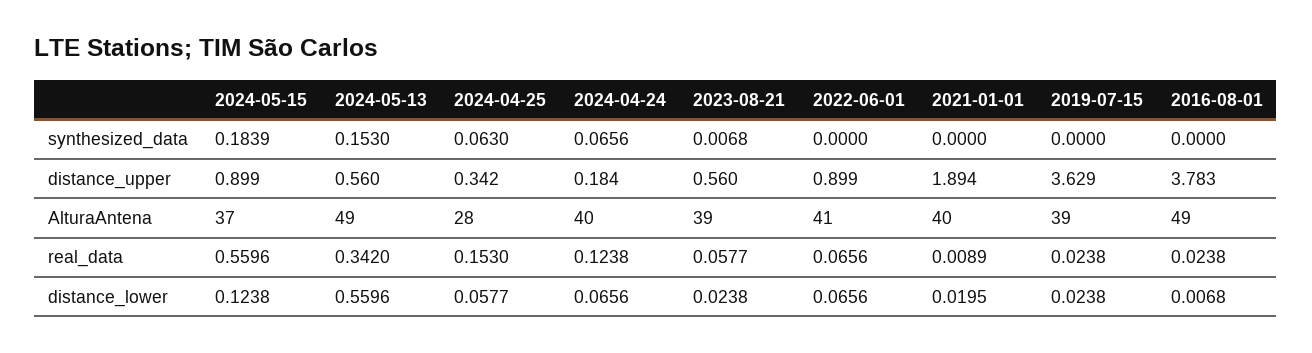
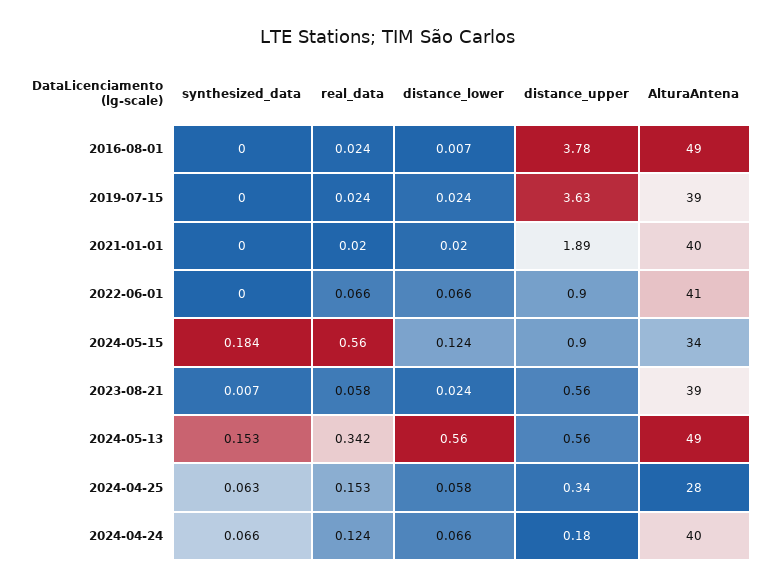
  {
    "2024-05-15": {
      "synthesized_data": 0.1839,
      "distance_upper": 0.899,
-     "AlturaAntena": 37,
+     "AlturaAntena": 34,
      "real_data": 0.5596,
      "distance_lower": 0.1238
    },
    "2024-05-13": {
      "synthesized_data": 0.153,
      "distance_upper": 0.56,
      "AlturaAntena": 49,
      "real_data": 0.342,
      "distance_lower": 0.5596
    },
    "2024-04-25": {
      "synthesized_data": 0.063,
      "distance_upper": 0.342,
      "AlturaAntena": 28,
      "real_data": 0.153,
      "distance_lower": 0.0577
    },
    "2024-04-24": {
      "synthesized_data": 0.0656,
      "distance_upper": 0.184,
      "AlturaAntena": 40,
      "real_data": 0.1238,
      "distance_lower": 0.0656
    },
    "2023-08-21": {
      "synthesized_data": 0.0068,
      "distance_upper": 0.56,
      "AlturaAntena": 39,
      "real_data": 0.0577,
      "distance_lower": 0.0238
    },
    "2022-06-01": {
      "synthesized_data": 0,
      "distance_upper": 0.899,
      "AlturaAntena": 41,
      "real_data": 0.0656,
      "distance_lower": 0.0656
    },
    "2021-01-01": {
      "synthesized_data": 0,
      "distance_upper": 1.894,
      "AlturaAntena": 40,
-     "real_data": 0.0089,
+     "real_data": 0.02,
      "distance_lower": 0.0195
    },
    "2019-07-15": {
      "synthesized_data": 0,
      "distance_upper": 3.629,
      "AlturaAntena": 39,
      "real_data": 0.0238,
      "distance_lower": 0.0238
    },
    "2016-08-01": {
      "synthesized_data": 0,
      "distance_upper": 3.783,
      "AlturaAntena": 49,
      "real_data": 0.0238,
      "distance_lower": 0.0068
    }
  }

